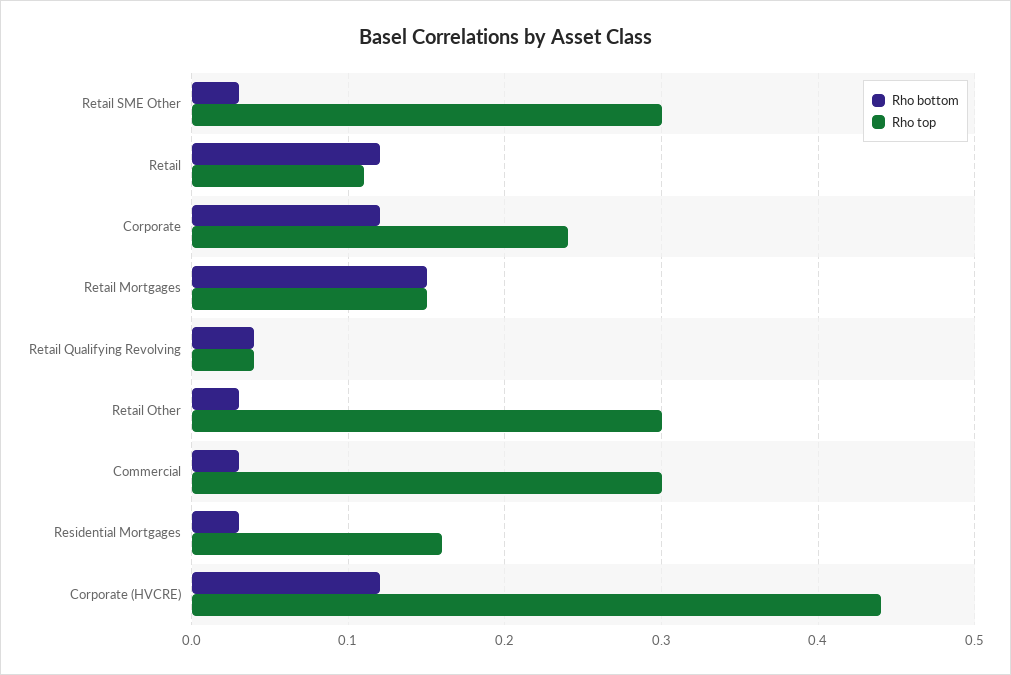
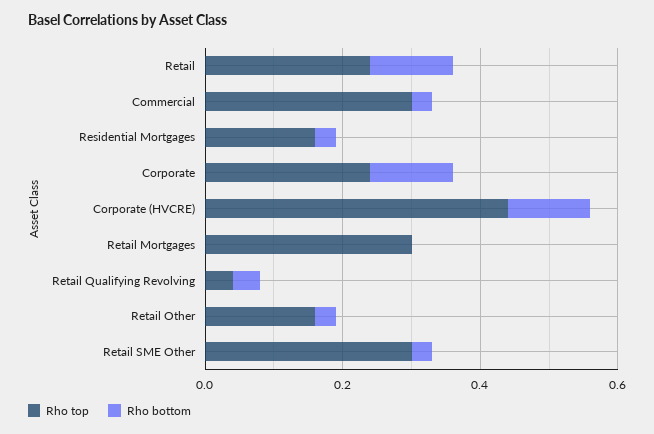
  {
    "Rho bottom": {
      "Retail SME Other": 0.03,
      "Retail": 0.12,
      "Corporate": 0.12,
-     "Retail Mortgages": 0.15,
+     "Retail Mortgages": 0,
      "Retail Qualifying Revolving": 0.04,
      "Retail Other": 0.03,
      "Commercial": 0.03,
      "Residential Mortgages": 0.03,
      "Corporate (HVCRE)": 0.12
    },
    "Rho top": {
      "Retail SME Other": 0.3,
-     "Retail": 0.11,
+     "Retail": 0.25,
      "Corporate": 0.24,
-     "Retail Mortgages": 0.15,
+     "Retail Mortgages": 0.3,
      "Retail Qualifying Revolving": 0.04,
-     "Retail Other": 0.3,
+     "Retail Other": 0.15,
      "Commercial": 0.3,
      "Residential Mortgages": 0.16,
      "Corporate (HVCRE)": 0.44
    }
  }

